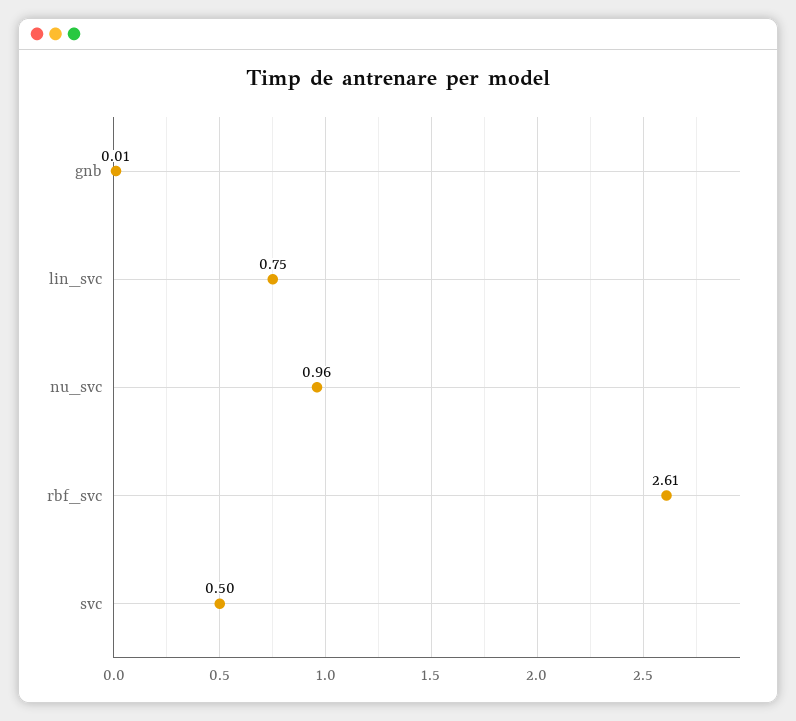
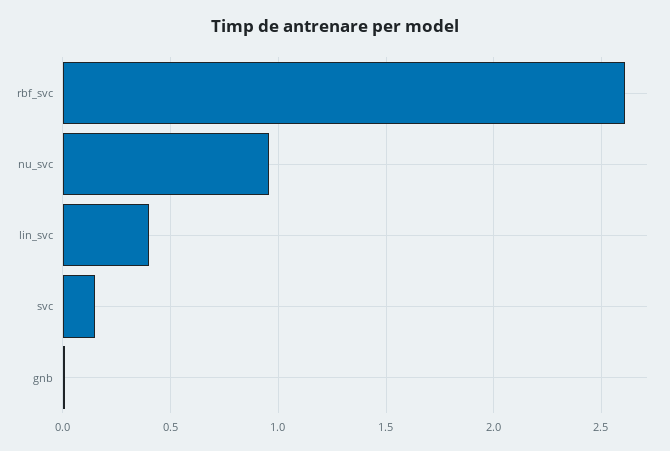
  {
    "gnb": 0.01,
-   "lin_svc": 0.75,
+   "lin_svc": 0.4,
    "nu_svc": 0.96,
    "rbf_svc": 2.61,
-   "svc": 0.5
+   "svc": 0.15
  }

